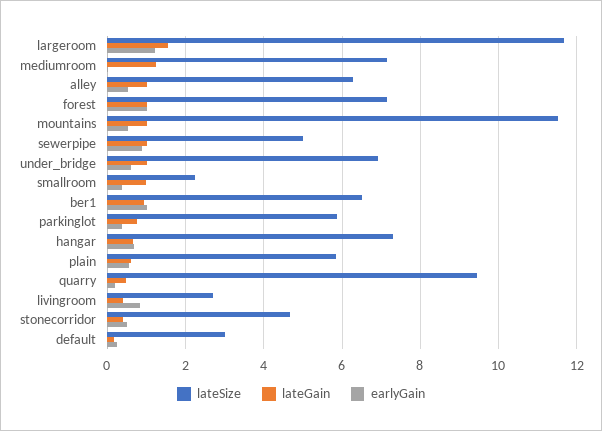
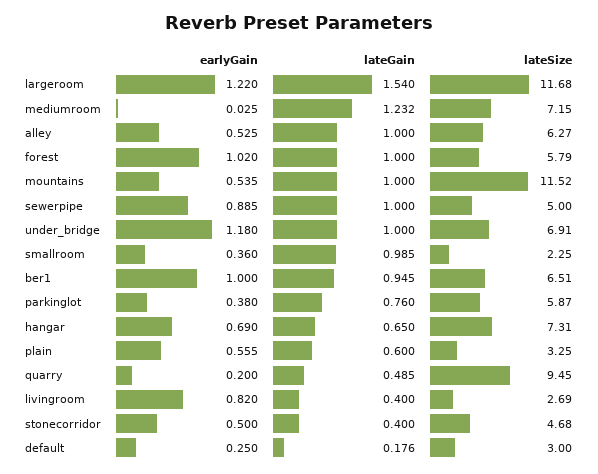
  {
    "lateSize": {
      "largeroom": 11.68,
      "mediumroom": 7.15,
      "alley": 6.27,
-     "forest": 7.2,
+     "forest": 5.79,
      "mountains": 11.52,
      "sewerpipe": 5,
      "under_bridge": 6.91,
      "smallroom": 2.25,
      "ber1": 6.51,
      "parkinglot": 5.87,
      "hangar": 7.31,
-     "plain": 5.8,
+     "plain": 3.25,
      "quarry": 9.45,
      "livingroom": 2.69,
      "stonecorridor": 4.68,
      "default": 3
    },
    "lateGain": {
      "largeroom": 1.54,
      "mediumroom": 1.232,
      "alley": 1,
      "forest": 1,
      "mountains": 1,
      "sewerpipe": 1,
      "under_bridge": 1,
      "smallroom": 0.985,
      "ber1": 0.945,
      "parkinglot": 0.76,
      "hangar": 0.65,
      "plain": 0.6,
      "quarry": 0.485,
      "livingroom": 0.4,
      "stonecorridor": 0.4,
      "default": 0.176
    },
    "earlyGain": {
      "largeroom": 1.22,
      "mediumroom": 0.025,
      "alley": 0.525,
      "forest": 1.02,
      "mountains": 0.535,
      "sewerpipe": 0.885,
-     "under_bridge": 0.6,
+     "under_bridge": 1.18,
      "smallroom": 0.36,
      "ber1": 1,
      "parkinglot": 0.38,
      "hangar": 0.69,
      "plain": 0.555,
      "quarry": 0.2,
      "livingroom": 0.82,
      "stonecorridor": 0.5,
      "default": 0.25
    }
  }

